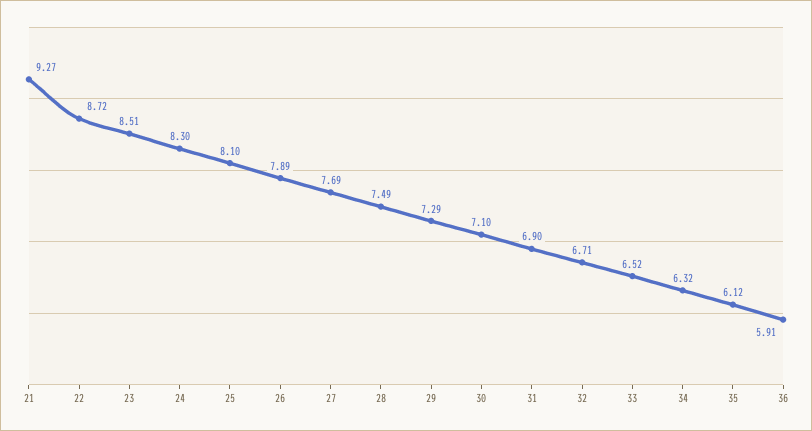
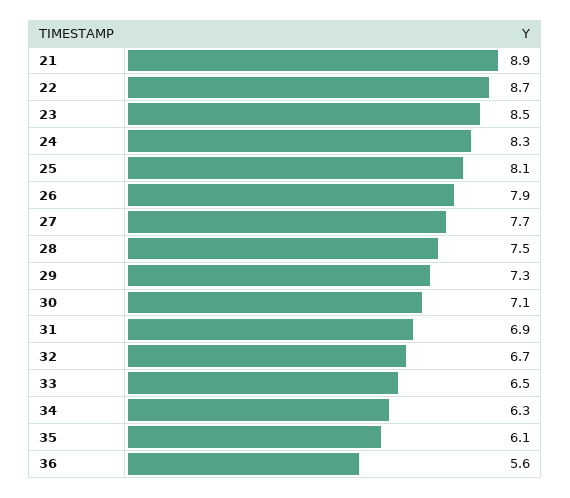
  {
-   "21": 9.27,
+   "21": 8.9,
    "22": 8.72,
    "23": 8.51,
    "24": 8.3,
    "25": 8.1,
    "26": 7.89,
    "27": 7.69,
    "28": 7.49,
    "29": 7.29,
    "30": 7.1,
    "31": 6.9,
    "32": 6.71,
    "33": 6.52,
    "34": 6.32,
    "35": 6.12,
-   "36": 5.91
+   "36": 5.6
  }

